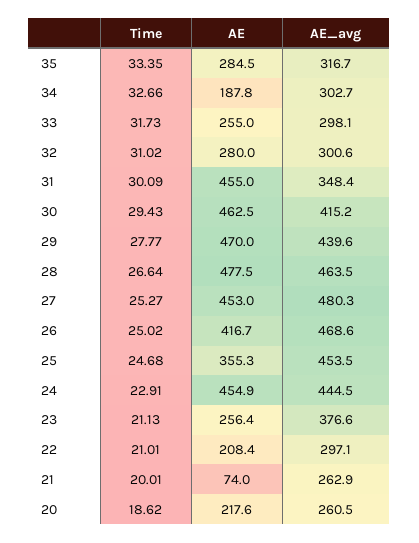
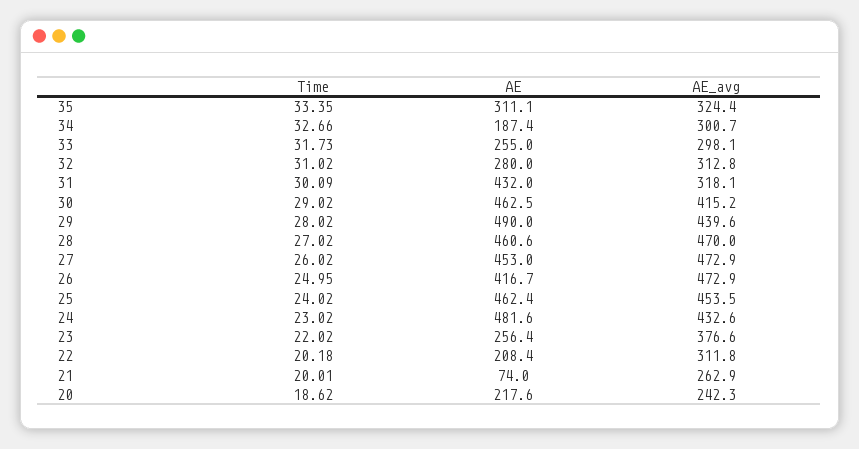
  {
    "Time": {
      "35": 33.35,
      "34": 32.66,
      "33": 31.73,
      "32": 31.02,
      "31": 30.09,
-     "30": 29.43,
+     "30": 29.02,
-     "29": 27.77,
+     "29": 28.02,
-     "28": 26.64,
+     "28": 27.02,
-     "27": 25.27,
+     "27": 26.02,
-     "26": 25.02,
+     "26": 24.95,
-     "25": 24.68,
+     "25": 24.02,
-     "24": 22.91,
+     "24": 23.02,
-     "23": 21.13,
+     "23": 22.02,
-     "22": 21.01,
+     "22": 20.18,
      "21": 20.01,
      "20": 18.62
    },
    "AE": {
-     "35": 284.5,
+     "35": 311.1,
-     "34": 187.8,
+     "34": 187.4,
      "33": 255,
      "32": 280,
-     "31": 455,
+     "31": 432,
      "30": 462.5,
-     "29": 470,
+     "29": 490,
-     "28": 477.5,
+     "28": 460.6,
      "27": 453,
      "26": 416.7,
-     "25": 355.3,
+     "25": 462.4,
-     "24": 454.9,
+     "24": 481.6,
      "23": 256.4,
      "22": 208.4,
      "21": 74,
      "20": 217.6
    },
    "AE_avg": {
-     "35": 316.7,
+     "35": 324.4,
-     "34": 302.7,
+     "34": 300.7,
      "33": 298.1,
-     "32": 300.6,
+     "32": 312.8,
-     "31": 348.4,
+     "31": 318.1,
      "30": 415.2,
      "29": 439.6,
-     "28": 463.5,
+     "28": 470,
-     "27": 480.3,
+     "27": 472.9,
-     "26": 468.6,
+     "26": 472.9,
      "25": 453.5,
-     "24": 444.5,
+     "24": 432.6,
      "23": 376.6,
-     "22": 297.1,
+     "22": 311.8,
      "21": 262.9,
-     "20": 260.5
+     "20": 242.3
    }
  }

